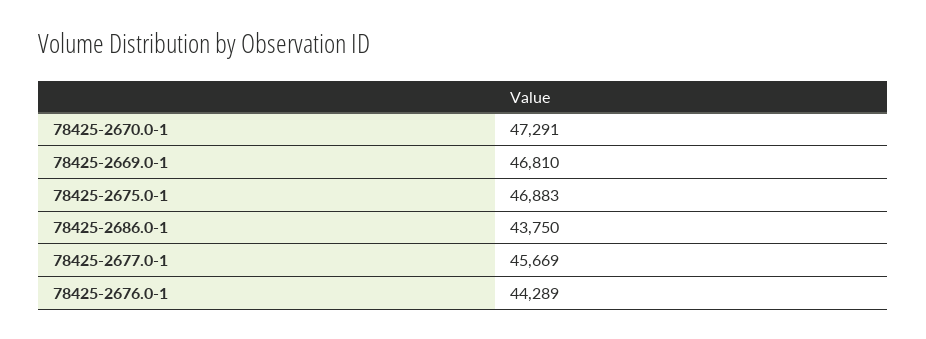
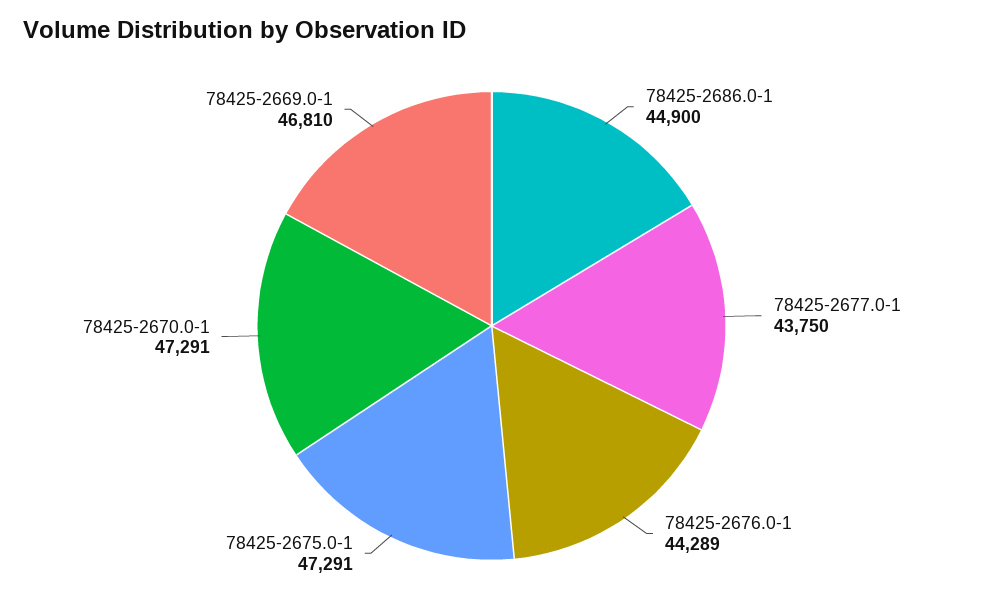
  {
    "78425-2670.0-1": 47291,
    "78425-2669.0-1": 46810,
-   "78425-2675.0-1": 46883,
+   "78425-2675.0-1": 47291,
-   "78425-2686.0-1": 43750,
+   "78425-2686.0-1": 44900,
-   "78425-2677.0-1": 45669,
+   "78425-2677.0-1": 43750,
    "78425-2676.0-1": 44289
  }

